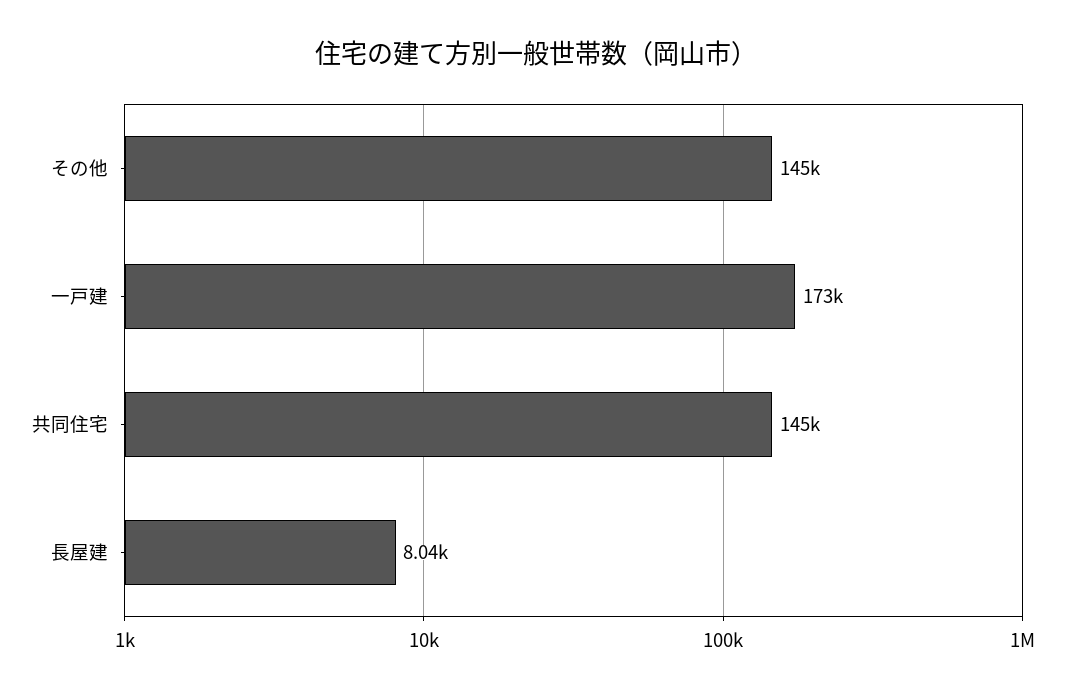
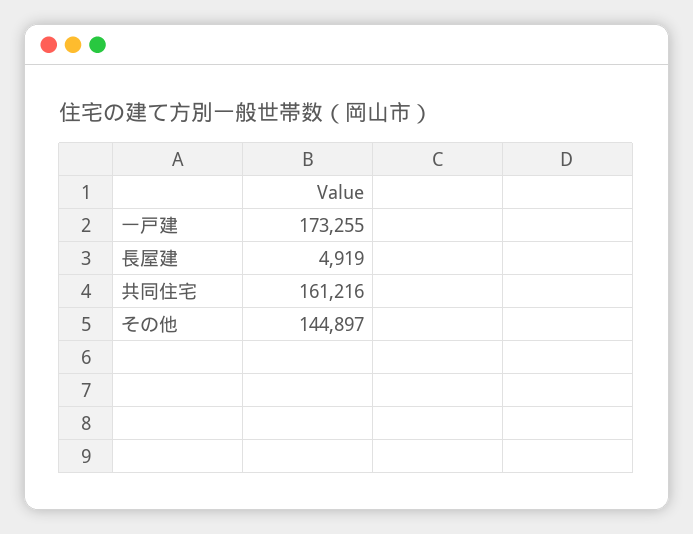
  {
    "その他": 144897,
    "一戸建": 173255,
-   "共同住宅": 145000,
+   "共同住宅": 161216,
-   "長屋建": 8040
+   "長屋建": 4919
  }

